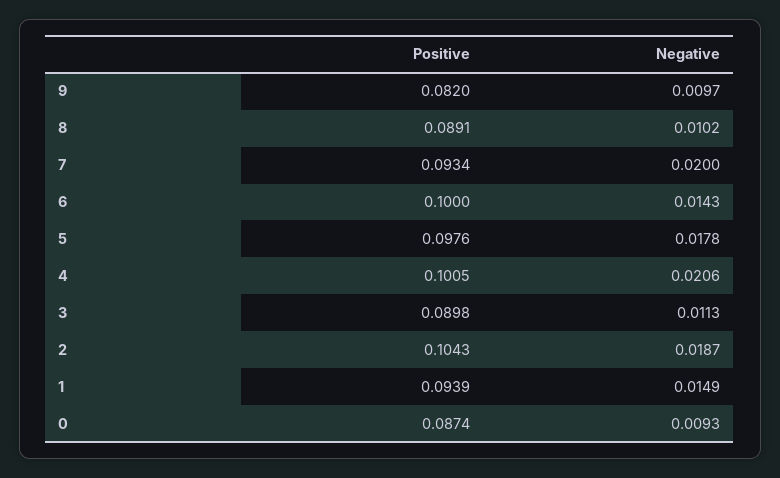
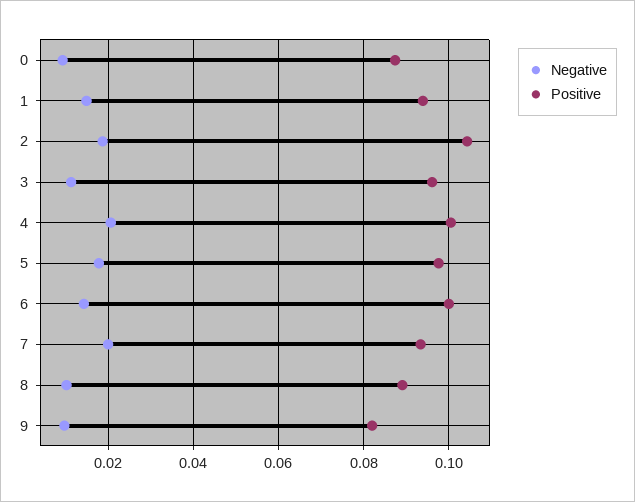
  {
    "Positive": {
      "9": 0.082,
      "8": 0.0891,
      "7": 0.0934,
      "6": 0.1,
      "5": 0.0976,
      "4": 0.1005,
-     "3": 0.0898,
+     "3": 0.096,
      "2": 0.1043,
      "1": 0.0939,
      "0": 0.0874
    },
    "Negative": {
      "9": 0.0097,
      "8": 0.0102,
      "7": 0.02,
      "6": 0.0143,
      "5": 0.0178,
      "4": 0.0206,
      "3": 0.0113,
      "2": 0.0187,
      "1": 0.0149,
      "0": 0.0093
    }
  }

